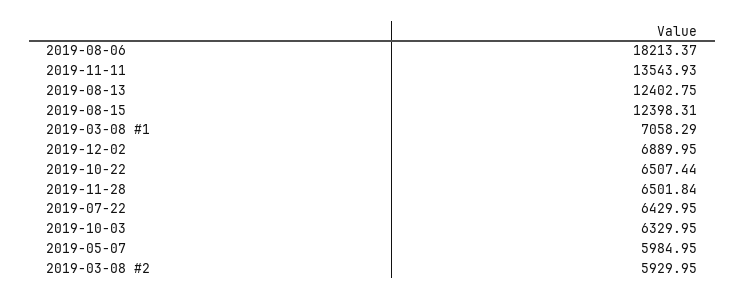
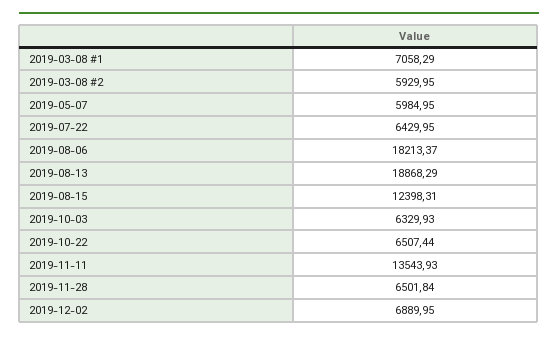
  {
    "2019-08-06": 18213.37,
    "2019-11-11": 13543.93,
-   "2019-08-13": 12402.75,
+   "2019-08-13": 18868.29,
    "2019-08-15": 12398.31,
    "2019-03-08 #1": 7058.29,
    "2019-12-02": 6889.95,
    "2019-10-22": 6507.44,
    "2019-11-28": 6501.84,
    "2019-07-22": 6429.95,
-   "2019-10-03": 6329.95,
+   "2019-10-03": 6329.93,
    "2019-05-07": 5984.95,
    "2019-03-08 #2": 5929.95
  }

